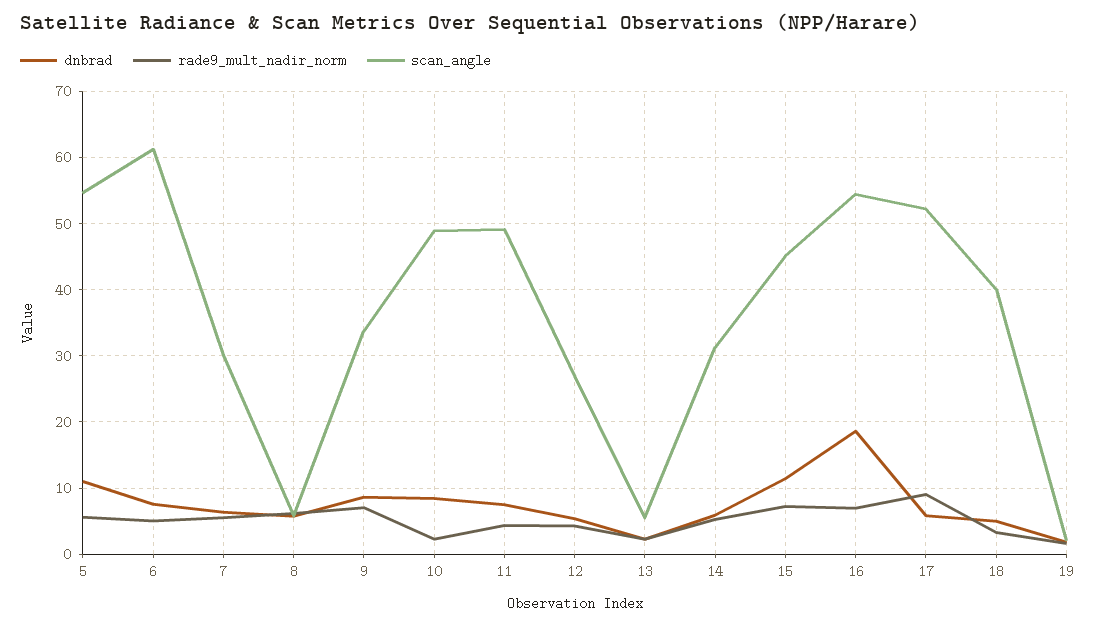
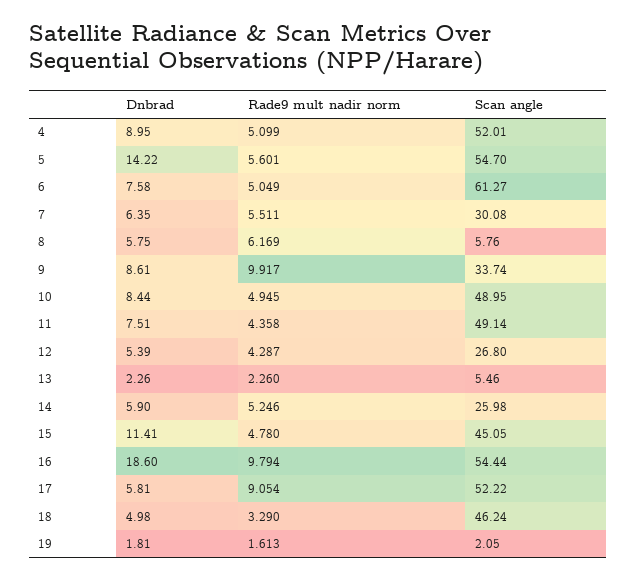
  {
    "dnbrad": {
-     "5": 11,
+     "5": 14.22,
      "6": 7.58,
      "7": 6.35,
      "8": 5.75,
      "9": 8.61,
      "10": 8.44,
      "11": 7.51,
      "12": 5.39,
      "13": 2.26,
      "14": 5.9,
      "15": 11.41,
      "16": 18.6,
      "17": 5.81,
      "18": 4.98,
-     "19": 1.81
+     "19": 1.81,
+     "4": 8.95
    },
    "rade9_mult_nadir_norm": {
      "5": 5.601,
      "6": 5.049,
      "7": 5.511,
      "8": 6.169,
-     "9": 7,
+     "9": 9.917,
-     "10": 2,
+     "10": 4.945,
      "11": 4.358,
      "12": 4.287,
      "13": 2.26,
      "14": 5.246,
-     "15": 7,
+     "15": 4.78,
-     "16": 7,
+     "16": 9.794,
      "17": 9.054,
      "18": 3.29,
-     "19": 1.613
+     "19": 1.613,
+     "4": 5.099
    },
    "scan_angle": {
      "5": 54.7,
      "6": 61.27,
      "7": 30.08,
      "8": 5.76,
      "9": 33.74,
      "10": 48.95,
      "11": 49.14,
      "12": 26.8,
      "13": 5.46,
-     "14": 31,
+     "14": 25.98,
      "15": 45.05,
      "16": 54.44,
      "17": 52.22,
-     "18": 40,
+     "18": 46.24,
-     "19": 2.05
+     "19": 2.05,
+     "4": 52.01
    }
  }

